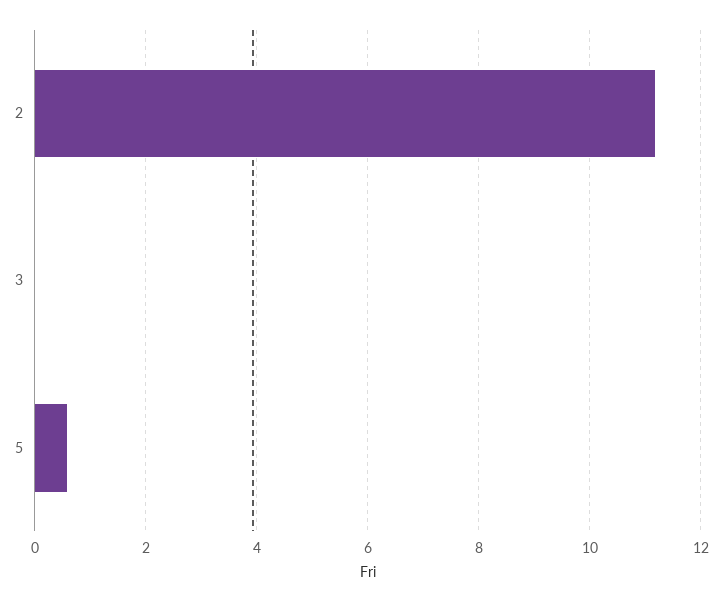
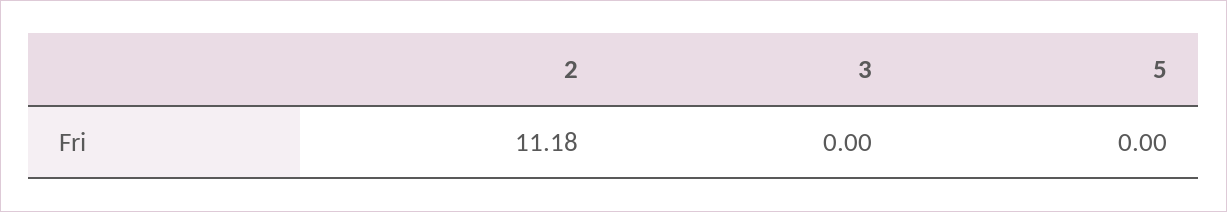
  {
    "2": 11.18,
    "3": 0,
-   "5": 0.6
+   "5": 0
  }

